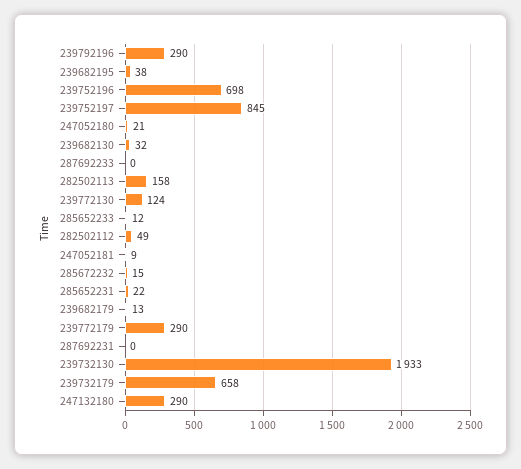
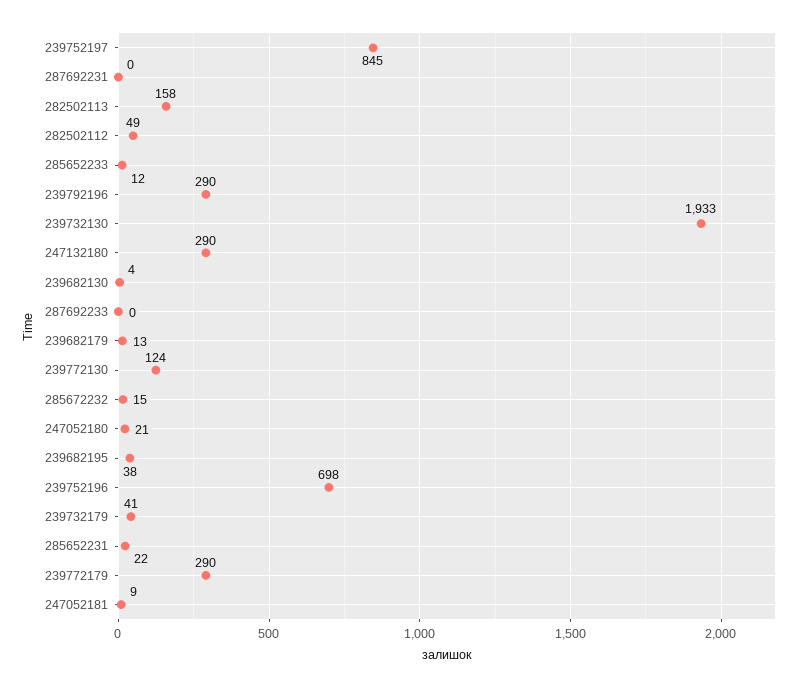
  {
    "239792196": 290,
    "239682195": 38,
    "239752196": 698,
    "239752197": 845,
    "247052180": 21,
-   "239682130": 32,
+   "239682130": 4,
    "287692233": 0,
    "282502113": 158,
    "239772130": 124,
    "285652233": 12,
    "282502112": 49,
    "247052181": 9,
    "285672232": 15,
    "285652231": 22,
    "239682179": 13,
    "239772179": 290,
    "287692231": 0,
    "239732130": 1933,
-   "239732179": 658,
+   "239732179": 41,
    "247132180": 290
  }

